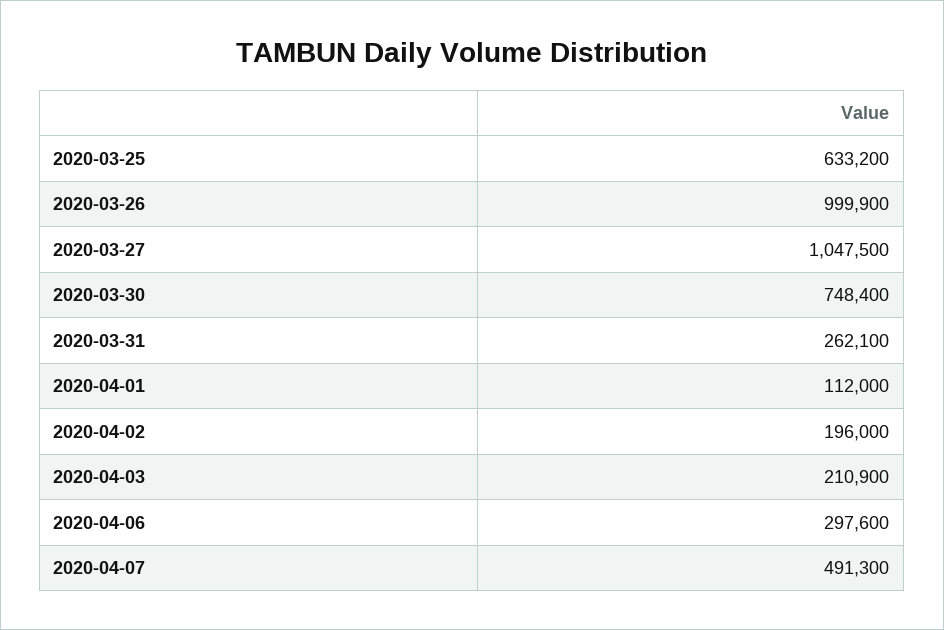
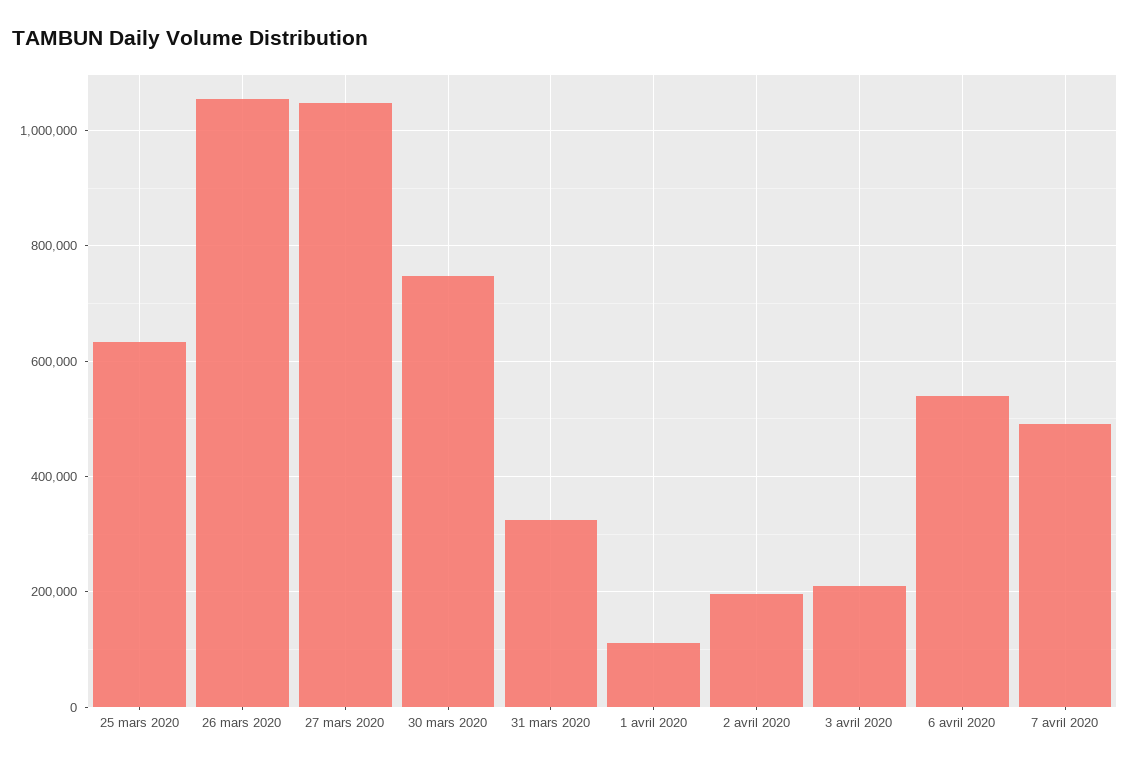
  {
    "2020-03-25": 633200,
-   "2020-03-26": 999900,
+   "2020-03-26": 1060000,
    "2020-03-27": 1047500,
    "2020-03-30": 748400,
-   "2020-03-31": 262100,
+   "2020-03-31": 320000,
    "2020-04-01": 112000,
    "2020-04-02": 196000,
    "2020-04-03": 210900,
-   "2020-04-06": 297600,
+   "2020-04-06": 540000,
    "2020-04-07": 491300
  }

